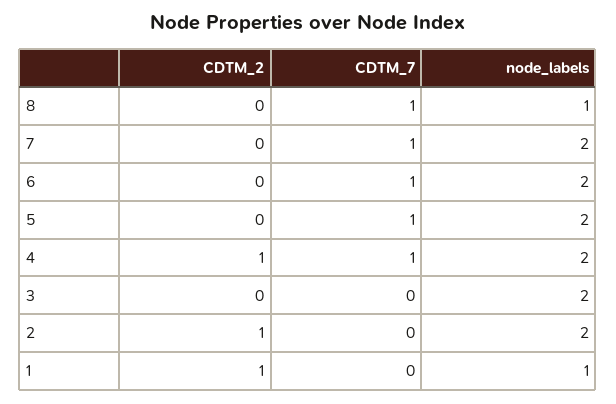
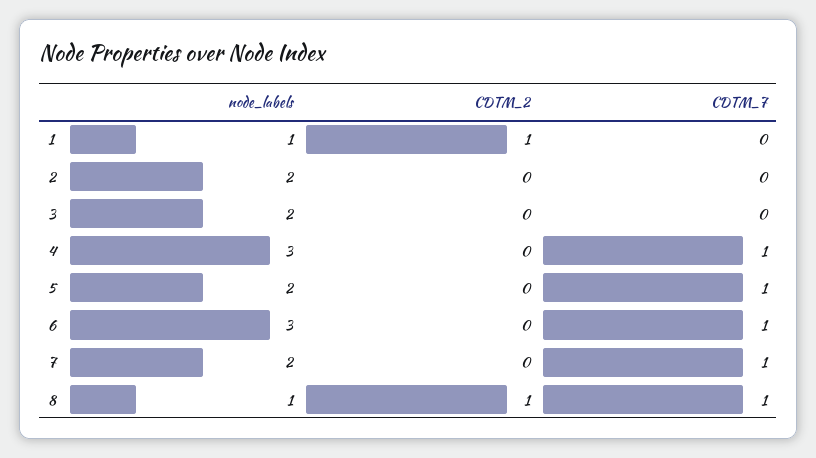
  {
    "CDTM_2": {
-     "8": 0,
+     "8": 1,
      "7": 0,
      "6": 0,
      "5": 0,
-     "4": 1,
+     "4": 0,
      "3": 0,
-     "2": 1,
+     "2": 0,
      "1": 1
    },
    "CDTM_7": {
      "8": 1,
      "7": 1,
      "6": 1,
      "5": 1,
      "4": 1,
      "3": 0,
      "2": 0,
      "1": 0
    },
    "node_labels": {
      "8": 1,
      "7": 2,
-     "6": 2,
+     "6": 3,
      "5": 2,
-     "4": 2,
+     "4": 3,
      "3": 2,
      "2": 2,
      "1": 1
    }
  }

